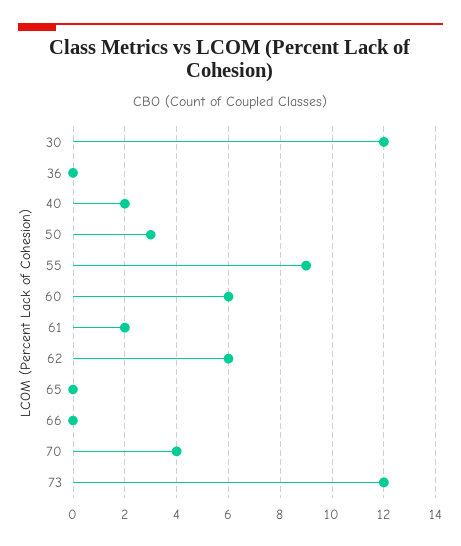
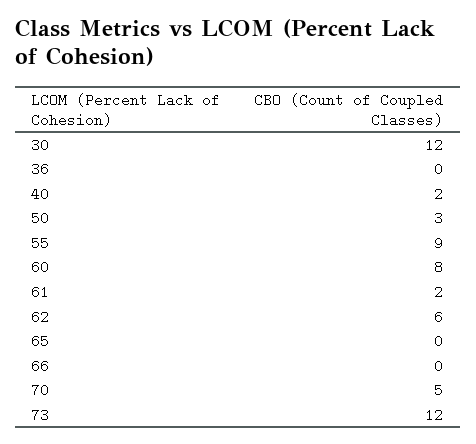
  {
    "30": 12,
    "36": 0,
    "40": 2,
    "50": 3,
    "55": 9,
-   "60": 6,
+   "60": 8,
    "61": 2,
    "62": 6,
    "65": 0,
    "66": 0,
-   "70": 4,
+   "70": 5,
    "73": 12
  }

